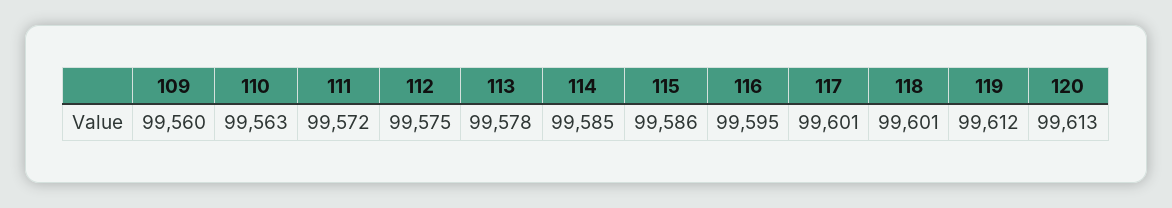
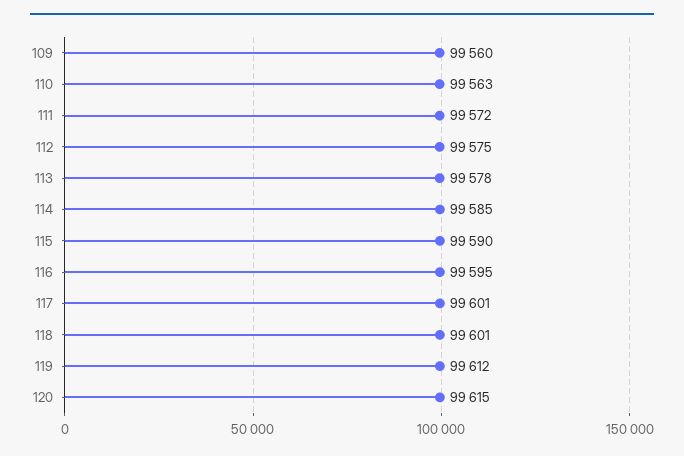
  {
    "109": 99560,
    "110": 99563,
    "111": 99572,
    "112": 99575,
    "113": 99578,
    "114": 99585,
-   "115": 99586,
+   "115": 99590,
    "116": 99595,
    "117": 99601,
    "118": 99601,
    "119": 99612,
-   "120": 99613
+   "120": 99615
  }

